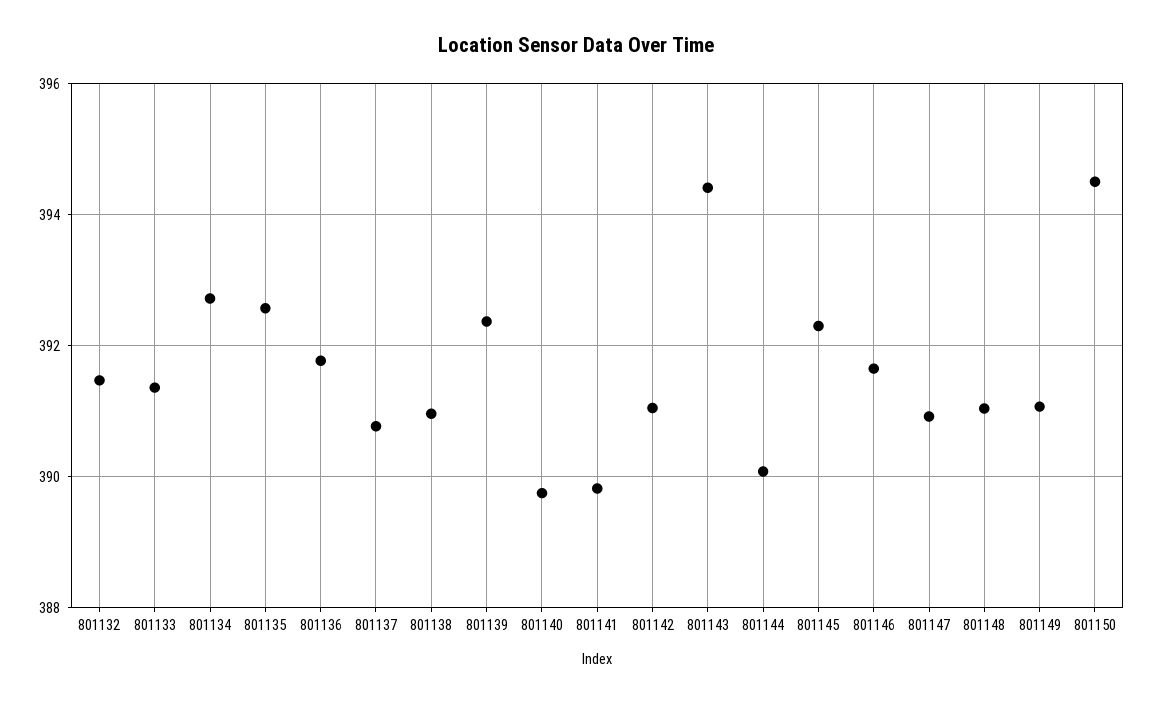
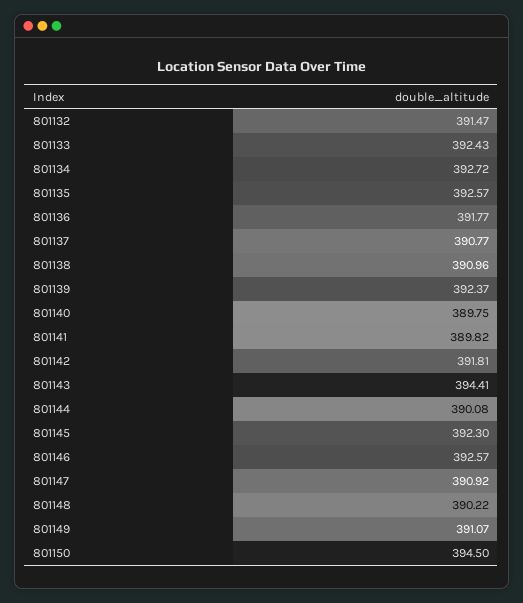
  {
    "801132": 391.47,
-   "801133": 391.4,
+   "801133": 392.43,
    "801134": 392.72,
    "801135": 392.57,
    "801136": 391.77,
    "801137": 390.77,
    "801138": 390.96,
    "801139": 392.37,
    "801140": 389.75,
    "801141": 389.82,
-   "801142": 391,
+   "801142": 391.81,
    "801143": 394.41,
    "801144": 390.08,
    "801145": 392.3,
-   "801146": 391.6,
+   "801146": 392.57,
    "801147": 390.92,
-   "801148": 391,
+   "801148": 390.22,
    "801149": 391.07,
    "801150": 394.5
  }

